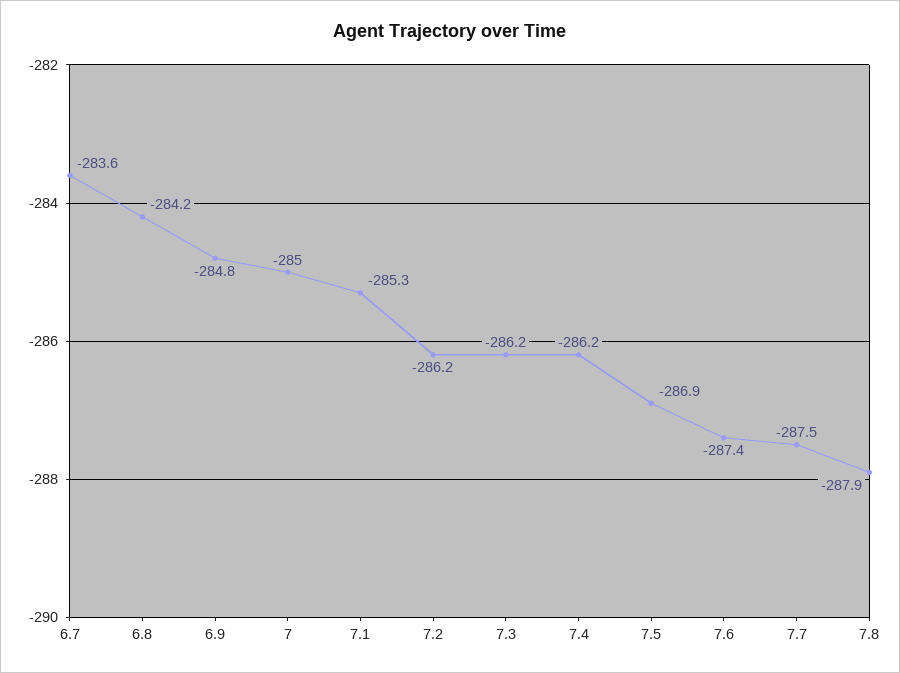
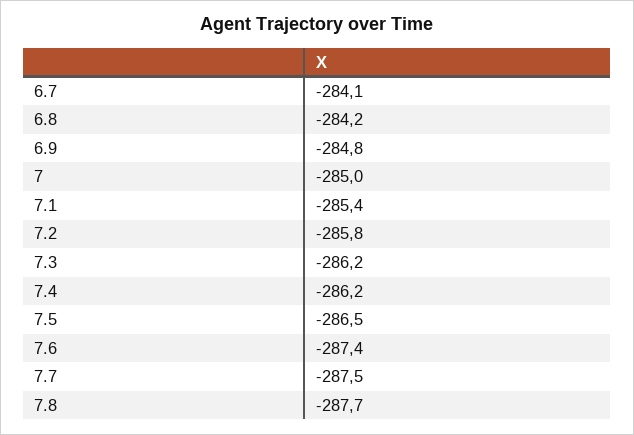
  {
-   "6.7": -283.6,
+   "6.7": -284.1,
    "6.8": -284.2,
    "6.9": -284.8,
    "7": -285,
-   "7.1": -285.3,
+   "7.1": -285.4,
-   "7.2": -286.2,
+   "7.2": -285.8,
    "7.3": -286.2,
    "7.4": -286.2,
-   "7.5": -286.9,
+   "7.5": -286.5,
    "7.6": -287.4,
    "7.7": -287.5,
-   "7.8": -287.9
+   "7.8": -287.7
  }

